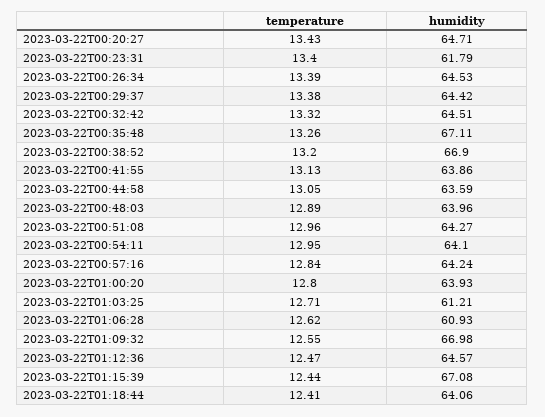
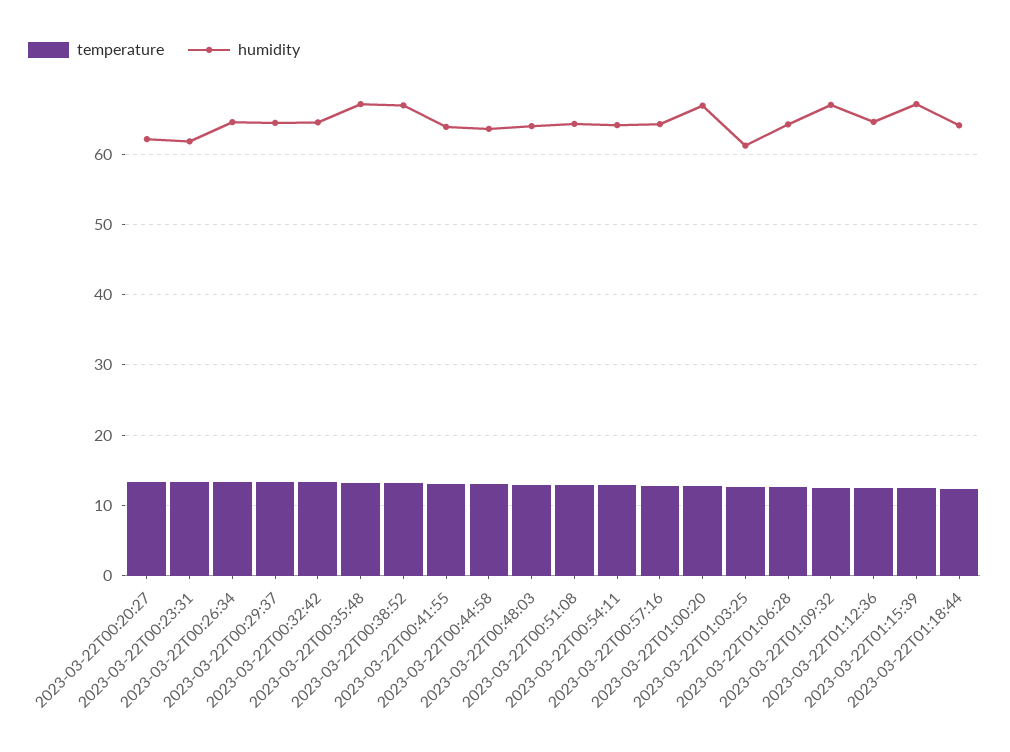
  {
    "temperature": {
      "2023-03-22T00:20:27": 13.43,
      "2023-03-22T00:23:31": 13.4,
      "2023-03-22T00:26:34": 13.39,
      "2023-03-22T00:29:37": 13.38,
      "2023-03-22T00:32:42": 13.32,
      "2023-03-22T00:35:48": 13.26,
      "2023-03-22T00:38:52": 13.2,
      "2023-03-22T00:41:55": 13.13,
      "2023-03-22T00:44:58": 13.05,
      "2023-03-22T00:48:03": 12.89,
      "2023-03-22T00:51:08": 12.96,
      "2023-03-22T00:54:11": 12.95,
      "2023-03-22T00:57:16": 12.84,
      "2023-03-22T01:00:20": 12.8,
      "2023-03-22T01:03:25": 12.71,
      "2023-03-22T01:06:28": 12.62,
      "2023-03-22T01:09:32": 12.55,
      "2023-03-22T01:12:36": 12.47,
      "2023-03-22T01:15:39": 12.44,
      "2023-03-22T01:18:44": 12.41
    },
    "humidity": {
-     "2023-03-22T00:20:27": 64.71,
+     "2023-03-22T00:20:27": 62,
      "2023-03-22T00:23:31": 61.79,
      "2023-03-22T00:26:34": 64.53,
      "2023-03-22T00:29:37": 64.42,
      "2023-03-22T00:32:42": 64.51,
      "2023-03-22T00:35:48": 67.11,
      "2023-03-22T00:38:52": 66.9,
      "2023-03-22T00:41:55": 63.86,
      "2023-03-22T00:44:58": 63.59,
      "2023-03-22T00:48:03": 63.96,
      "2023-03-22T00:51:08": 64.27,
      "2023-03-22T00:54:11": 64.1,
      "2023-03-22T00:57:16": 64.24,
-     "2023-03-22T01:00:20": 63.93,
+     "2023-03-22T01:00:20": 67,
      "2023-03-22T01:03:25": 61.21,
-     "2023-03-22T01:06:28": 60.93,
+     "2023-03-22T01:06:28": 64,
      "2023-03-22T01:09:32": 66.98,
      "2023-03-22T01:12:36": 64.57,
      "2023-03-22T01:15:39": 67.08,
      "2023-03-22T01:18:44": 64.06
    }
  }

